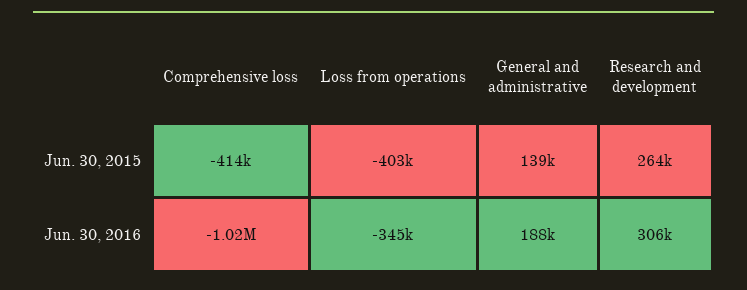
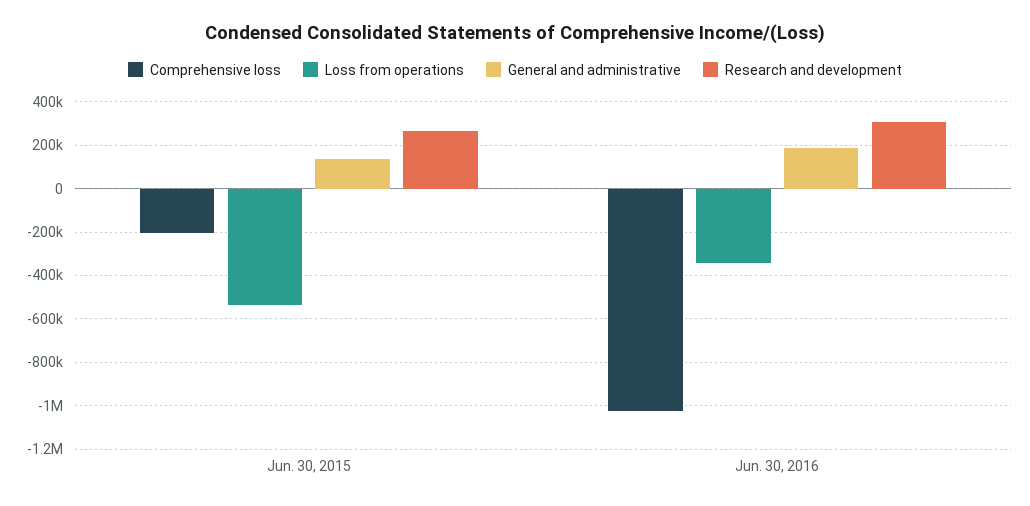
  {
    "Comprehensive loss": {
-     "Jun. 30, 2015": -414000,
+     "Jun. 30, 2015": -200000,
      "Jun. 30, 2016": -1020000
    },
    "Loss from operations": {
-     "Jun. 30, 2015": -403000,
+     "Jun. 30, 2015": -550000,
      "Jun. 30, 2016": -345000
    },
    "General and administrative": {
      "Jun. 30, 2015": 139000,
      "Jun. 30, 2016": 188000
    },
    "Research and development": {
      "Jun. 30, 2015": 264000,
      "Jun. 30, 2016": 306000
    }
  }

